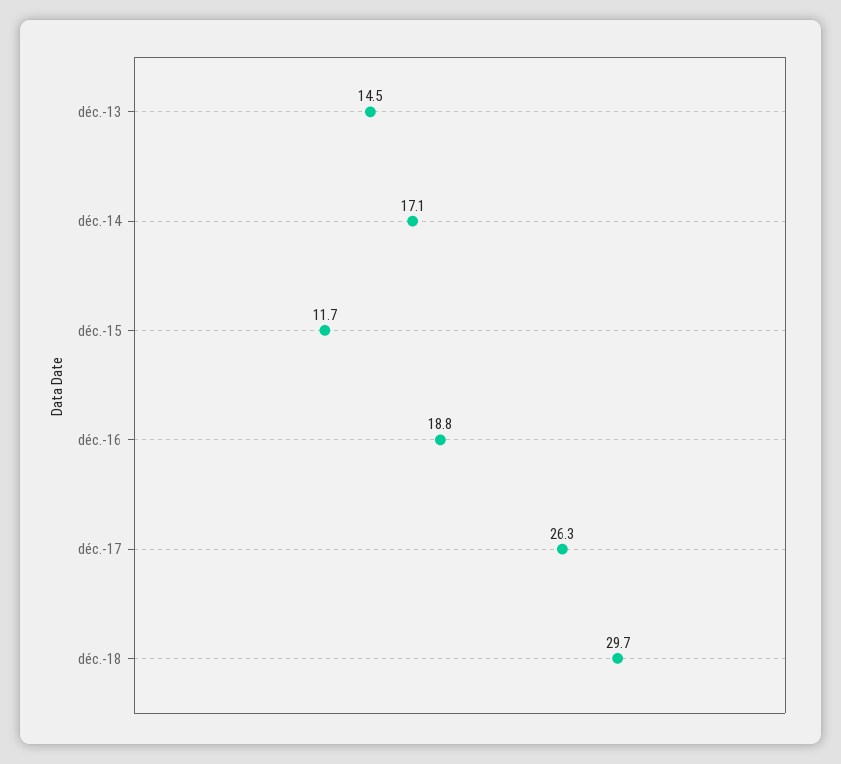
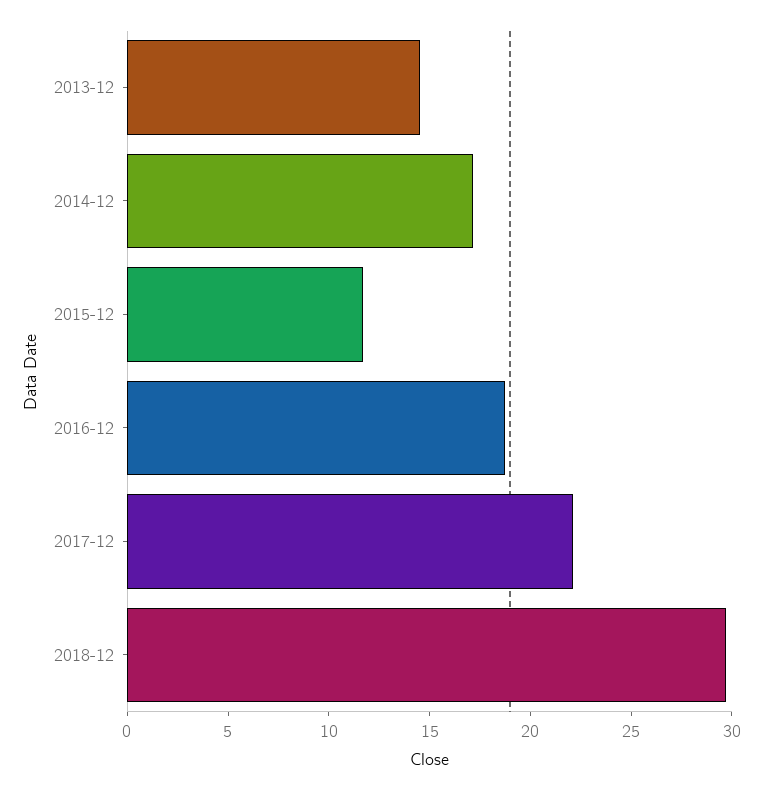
  {
    "déc.-13": 14.5,
    "déc.-14": 17.1,
    "déc.-15": 11.7,
    "déc.-16": 18.8,
-   "déc.-17": 26.3,
+   "déc.-17": 22,
    "déc.-18": 29.7
  }

